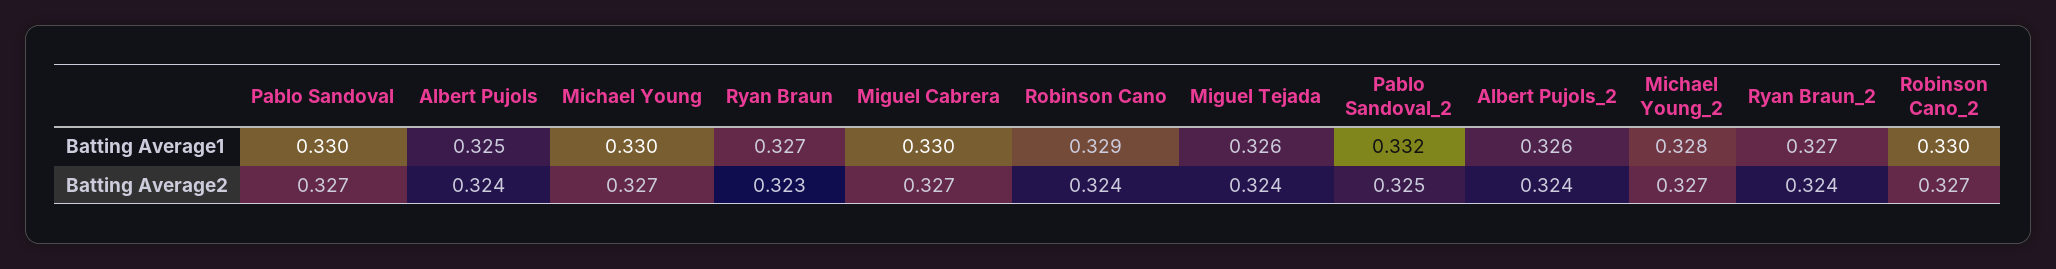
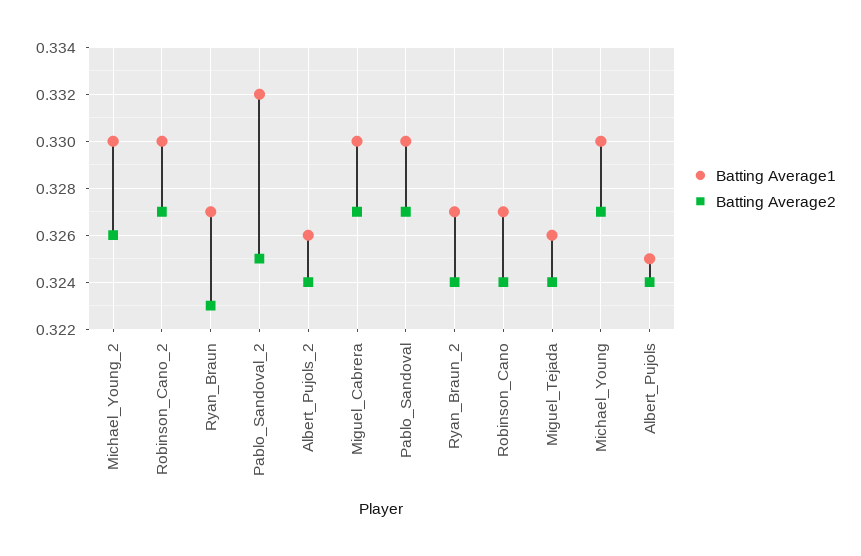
  {
    "Batting Average1": {
      "Pablo Sandoval": 0.33,
      "Albert Pujols": 0.325,
      "Michael Young": 0.33,
      "Ryan Braun": 0.327,
      "Miguel Cabrera": 0.33,
-     "Robinson Cano": 0.329,
+     "Robinson Cano": 0.327,
      "Miguel Tejada": 0.326,
      "Pablo Sandoval_2": 0.332,
      "Albert Pujols_2": 0.326,
-     "Michael Young_2": 0.328,
+     "Michael Young_2": 0.33,
      "Ryan Braun_2": 0.327,
      "Robinson Cano_2": 0.33
    },
    "Batting Average2": {
      "Pablo Sandoval": 0.327,
      "Albert Pujols": 0.324,
      "Michael Young": 0.327,
      "Ryan Braun": 0.323,
      "Miguel Cabrera": 0.327,
      "Robinson Cano": 0.324,
      "Miguel Tejada": 0.324,
      "Pablo Sandoval_2": 0.325,
      "Albert Pujols_2": 0.324,
-     "Michael Young_2": 0.327,
+     "Michael Young_2": 0.326,
      "Ryan Braun_2": 0.324,
      "Robinson Cano_2": 0.327
    }
  }

